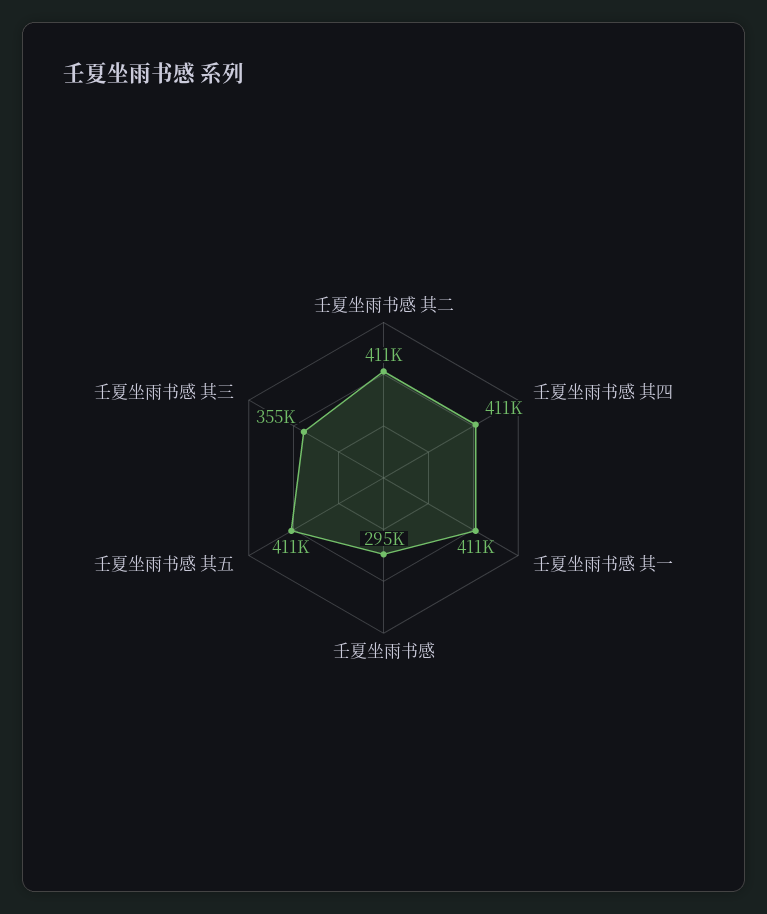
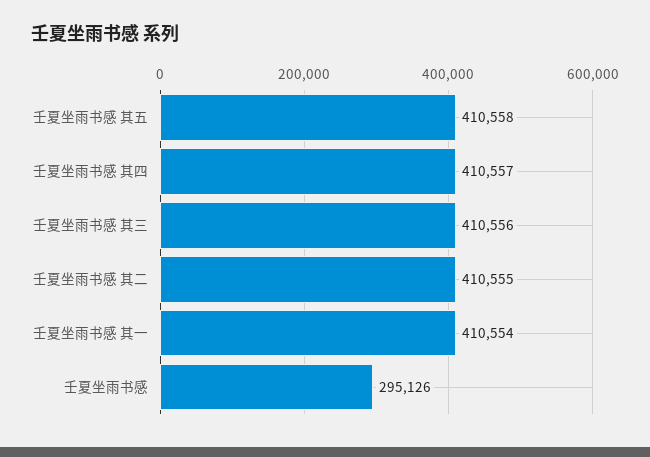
  {
    "壬夏坐雨书感 其二": 410555,
    "壬夏坐雨书感 其四": 410557,
    "壬夏坐雨书感 其一": 410554,
    "壬夏坐雨书感": 295126,
    "壬夏坐雨书感 其五": 410558,
-   "壬夏坐雨书感 其三": 355000
+   "壬夏坐雨书感 其三": 410556
  }

